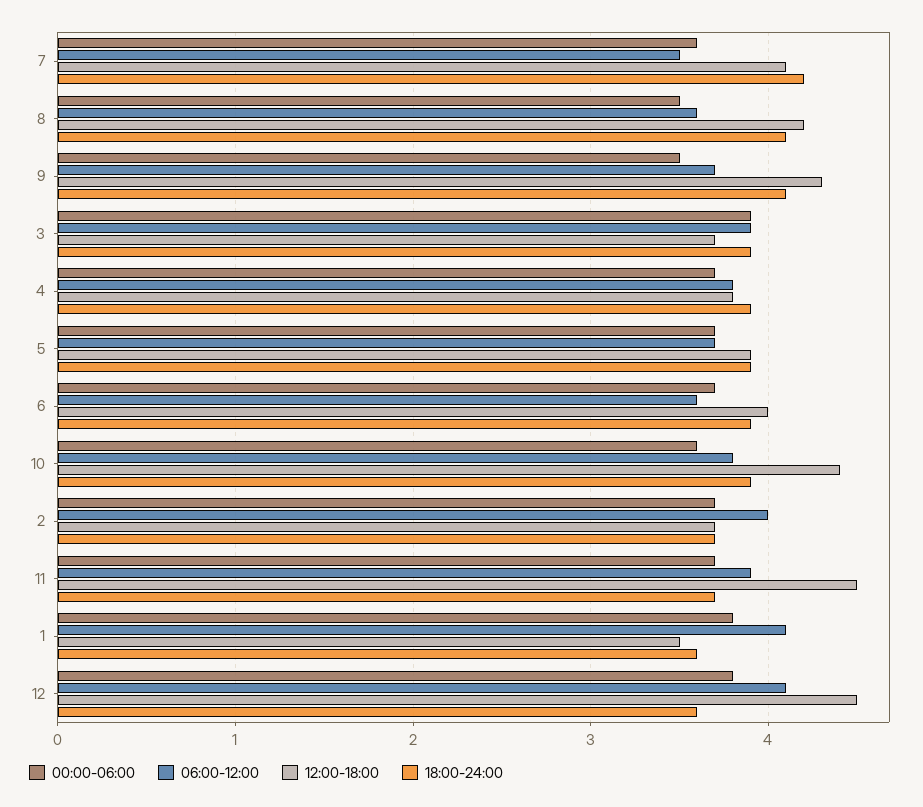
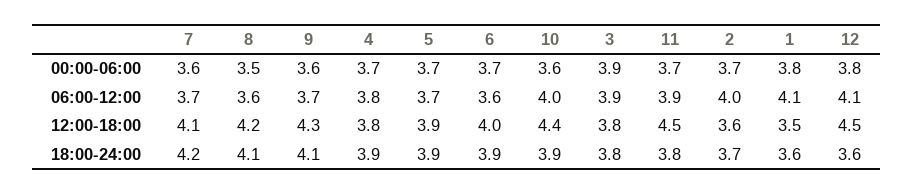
  {
    "00:00-06:00": {
      "7": 3.6,
      "8": 3.5,
-     "9": 3.5,
+     "9": 3.6,
      "3": 3.9,
      "4": 3.7,
      "5": 3.7,
      "6": 3.7,
      "10": 3.6,
      "2": 3.7,
      "11": 3.7,
      "1": 3.8,
      "12": 3.8
    },
    "06:00-12:00": {
-     "7": 3.5,
+     "7": 3.7,
      "8": 3.6,
      "9": 3.7,
      "3": 3.9,
      "4": 3.8,
      "5": 3.7,
      "6": 3.6,
-     "10": 3.8,
+     "10": 4,
      "2": 4,
      "11": 3.9,
      "1": 4.1,
      "12": 4.1
    },
    "12:00-18:00": {
      "7": 4.1,
      "8": 4.2,
      "9": 4.3,
-     "3": 3.7,
+     "3": 3.8,
      "4": 3.8,
      "5": 3.9,
      "6": 4,
      "10": 4.4,
-     "2": 3.7,
+     "2": 3.6,
      "11": 4.5,
      "1": 3.5,
      "12": 4.5
    },
    "18:00-24:00": {
      "7": 4.2,
      "8": 4.1,
      "9": 4.1,
-     "3": 3.9,
+     "3": 3.8,
      "4": 3.9,
      "5": 3.9,
      "6": 3.9,
      "10": 3.9,
      "2": 3.7,
-     "11": 3.7,
+     "11": 3.8,
      "1": 3.6,
      "12": 3.6
    }
  }

